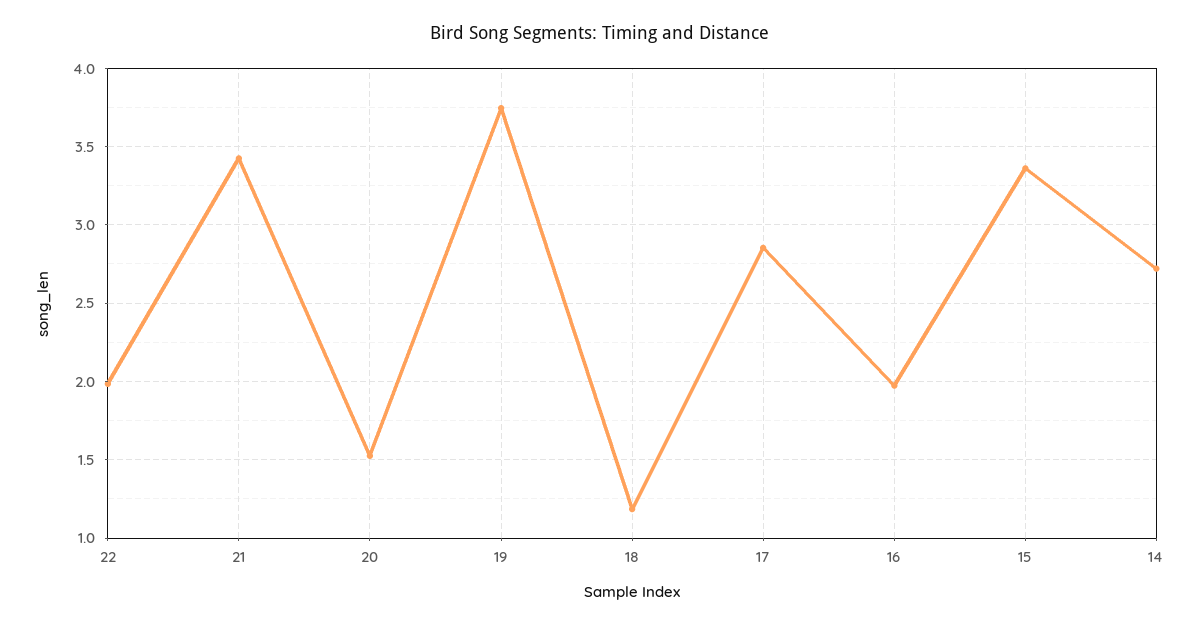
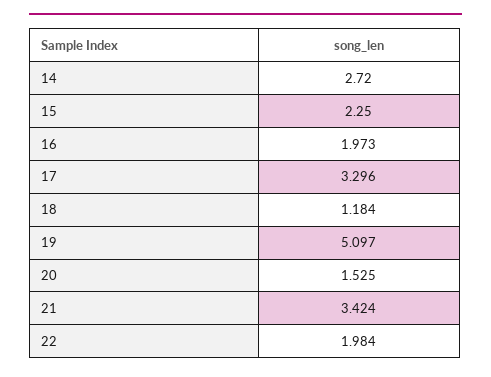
  {
    "22": 1.984,
    "21": 3.424,
    "20": 1.525,
-   "19": 3.75,
+   "19": 5.097,
    "18": 1.184,
-   "17": 2.85,
+   "17": 3.296,
    "16": 1.973,
-   "15": 3.35,
+   "15": 2.25,
    "14": 2.72
  }

